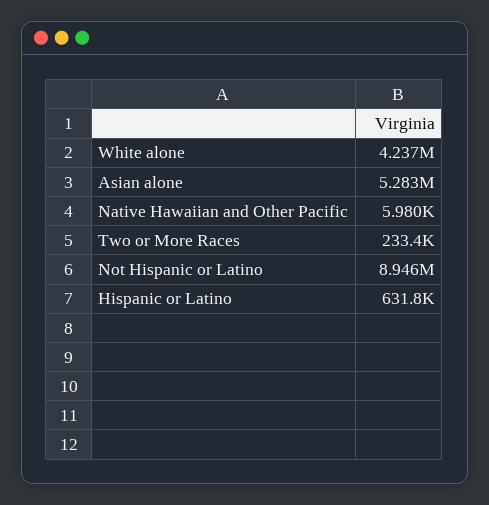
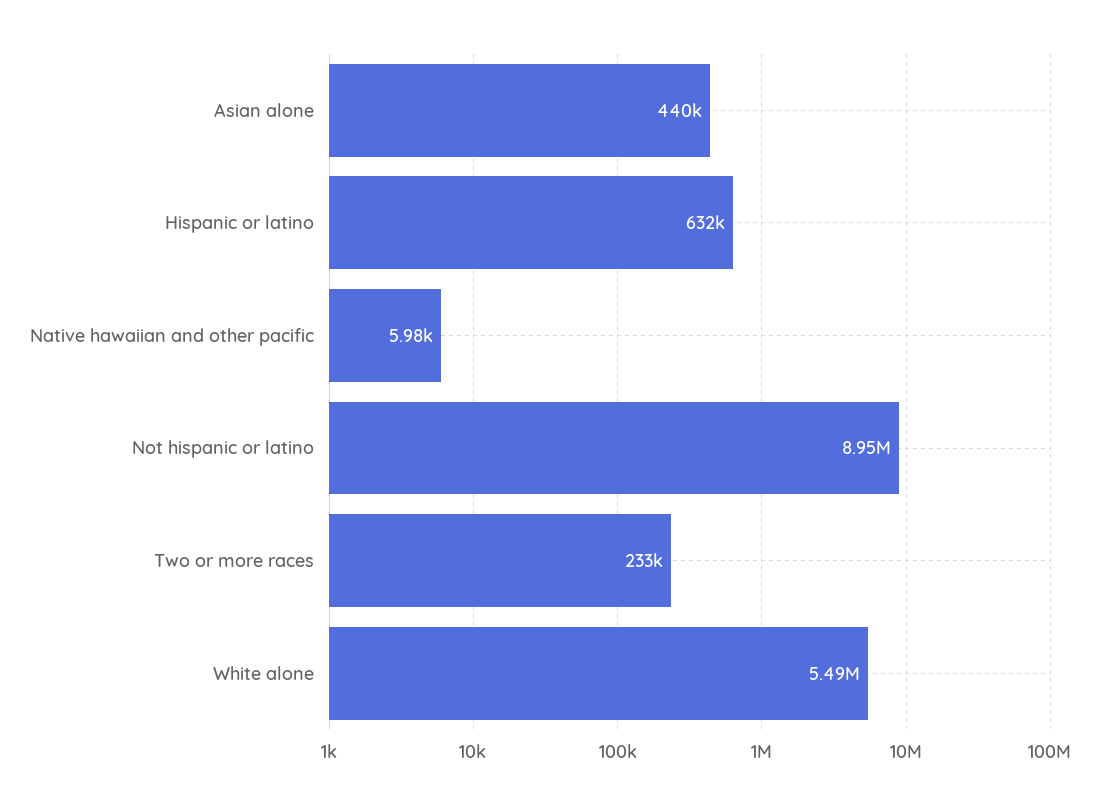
  {
-   "White alone": 4237000,
+   "White alone": 5490000,
-   "Asian alone": 5283000,
+   "Asian alone": 440000,
    "Native Hawaiian and Other Pacific": 5980,
    "Two or More Races": 233400,
    "Not Hispanic or Latino": 8946000,
    "Hispanic or Latino": 631800
  }

